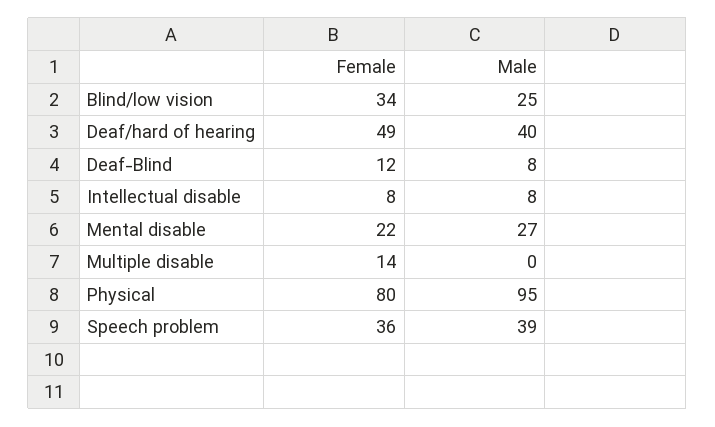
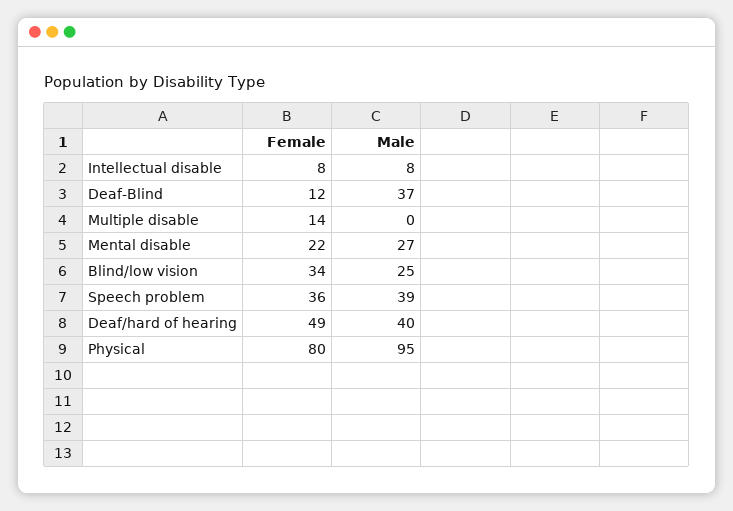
  {
    "Female": {
      "Blind/low vision": 34,
      "Deaf/hard of hearing": 49,
      "Deaf-Blind": 12,
      "Intellectual disable": 8,
      "Mental disable": 22,
      "Multiple disable": 14,
      "Physical": 80,
      "Speech problem": 36
    },
    "Male": {
      "Blind/low vision": 25,
      "Deaf/hard of hearing": 40,
-     "Deaf-Blind": 8,
+     "Deaf-Blind": 37,
      "Intellectual disable": 8,
      "Mental disable": 27,
      "Multiple disable": 0,
      "Physical": 95,
      "Speech problem": 39
    }
  }

